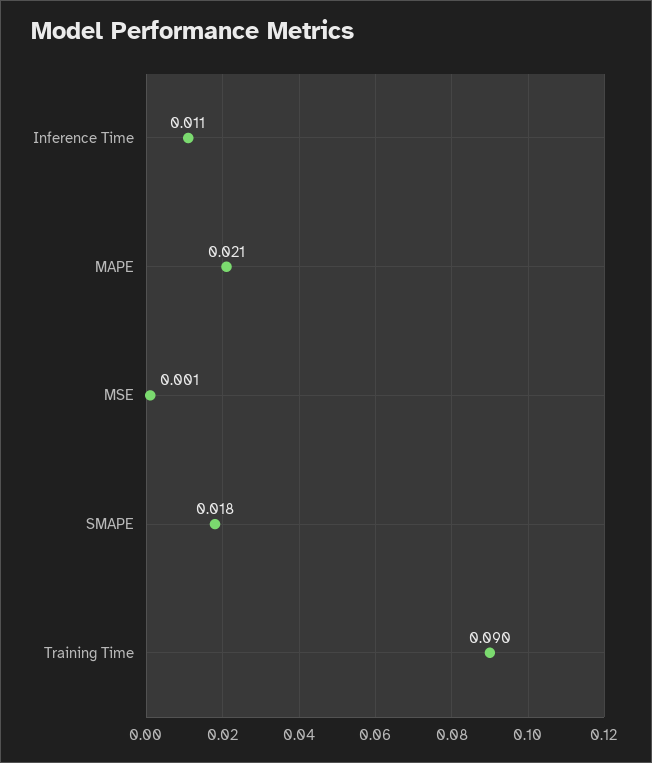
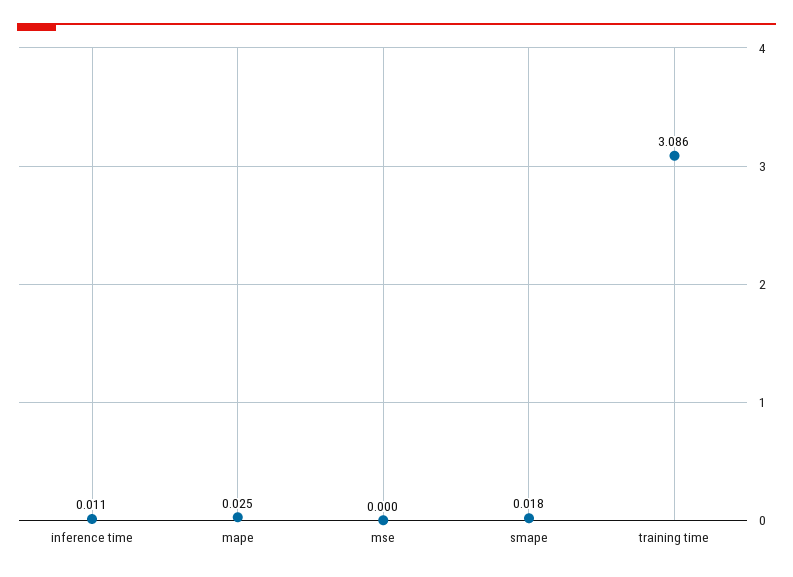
  {
    "Inference Time": 0.011,
-   "MAPE": 0.021,
+   "MAPE": 0.025,
-   "MSE": 0.001,
+   "MSE": 0,
    "SMAPE": 0.018,
-   "Training Time": 0.09
+   "Training Time": 3.086
  }

